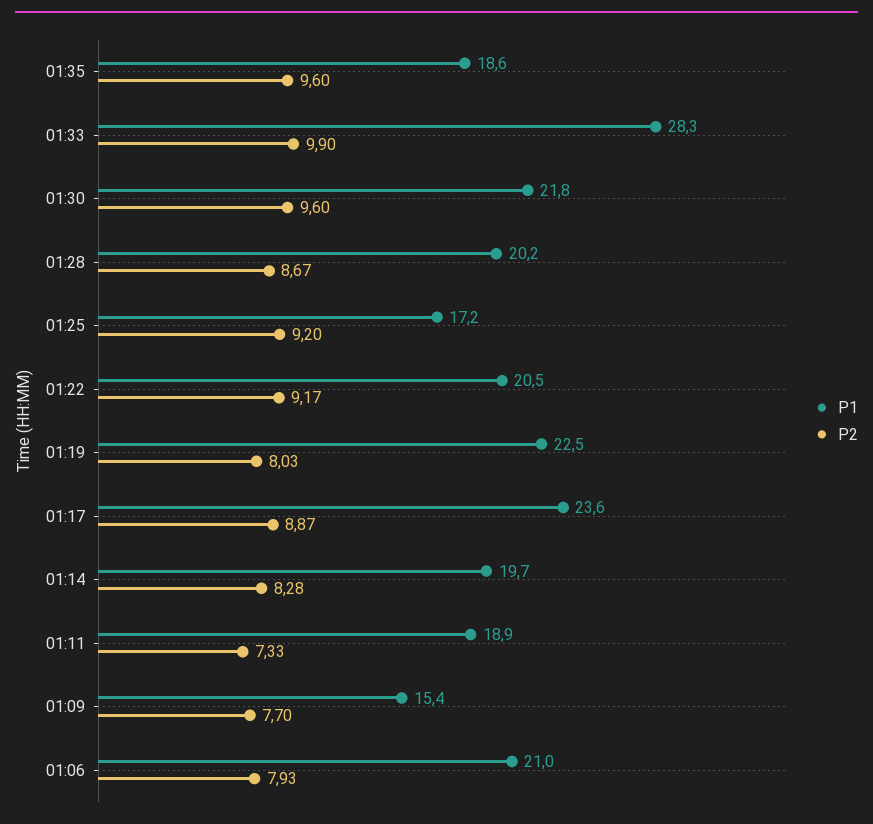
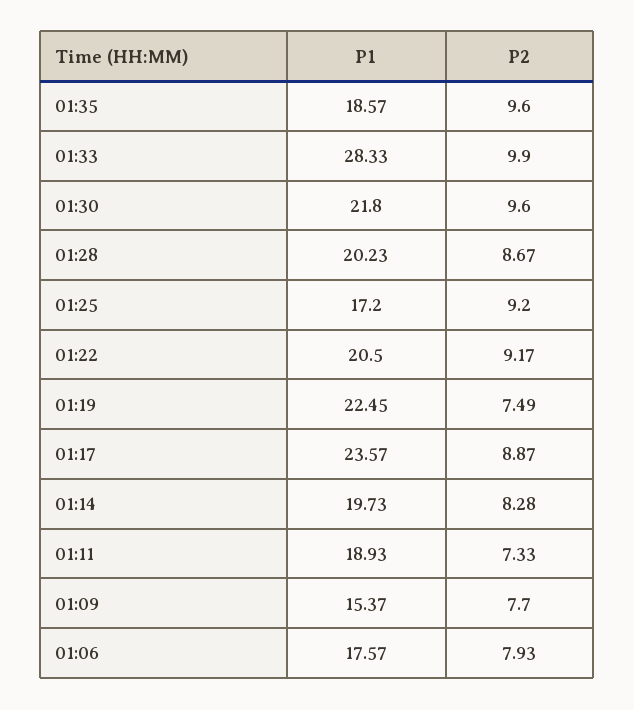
  {
    "P1": {
      "01:35": 18.57,
      "01:33": 28.33,
      "01:30": 21.8,
      "01:28": 20.23,
      "01:25": 17.2,
      "01:22": 20.5,
      "01:19": 22.45,
      "01:17": 23.57,
      "01:14": 19.73,
      "01:11": 18.93,
      "01:09": 15.37,
-     "01:06": 21
+     "01:06": 17.57
    },
    "P2": {
      "01:35": 9.6,
      "01:33": 9.9,
      "01:30": 9.6,
      "01:28": 8.67,
      "01:25": 9.2,
      "01:22": 9.17,
-     "01:19": 8.03,
+     "01:19": 7.49,
      "01:17": 8.87,
      "01:14": 8.28,
      "01:11": 7.33,
      "01:09": 7.7,
      "01:06": 7.93
    }
  }

